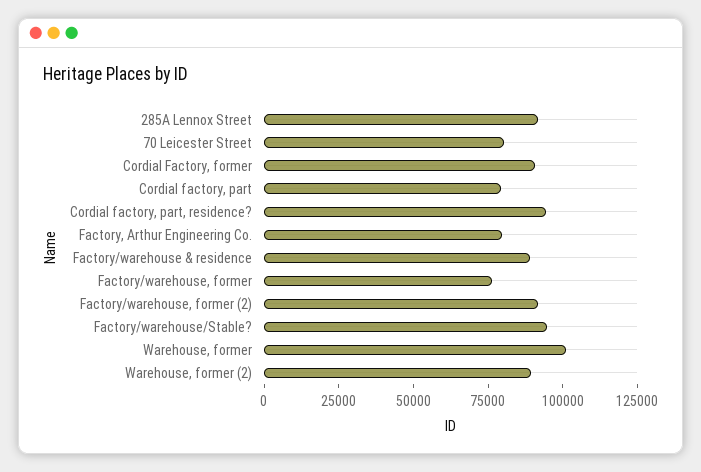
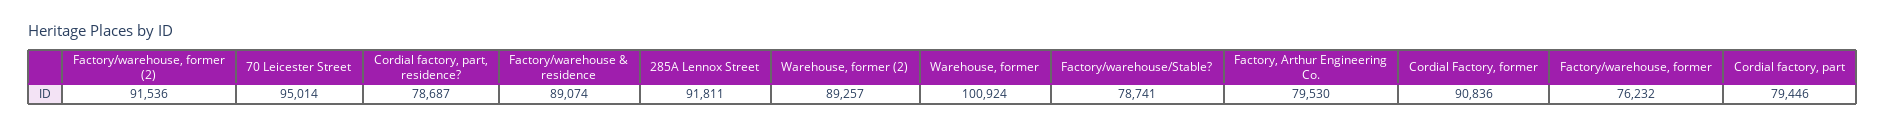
  {
    "285A Lennox Street": 91811,
-   "70 Leicester Street": 80000,
+   "70 Leicester Street": 95014,
    "Cordial Factory, former": 90836,
    "Cordial factory, part": 79446,
-   "Cordial factory, part, residence?": 95000,
+   "Cordial factory, part, residence?": 78687,
    "Factory, Arthur Engineering Co.": 79530,
    "Factory/warehouse & residence": 89074,
    "Factory/warehouse, former": 76232,
    "Factory/warehouse, former (2)": 91536,
-   "Factory/warehouse/Stable?": 95000,
+   "Factory/warehouse/Stable?": 78741,
    "Warehouse, former": 100924,
    "Warehouse, former (2)": 89257
  }

